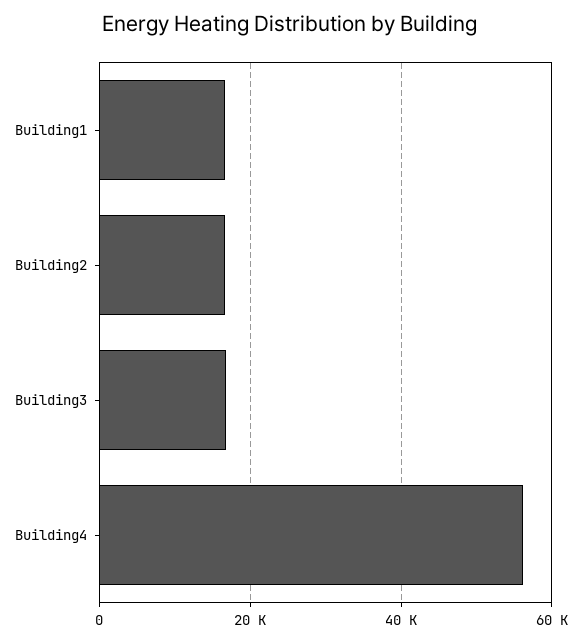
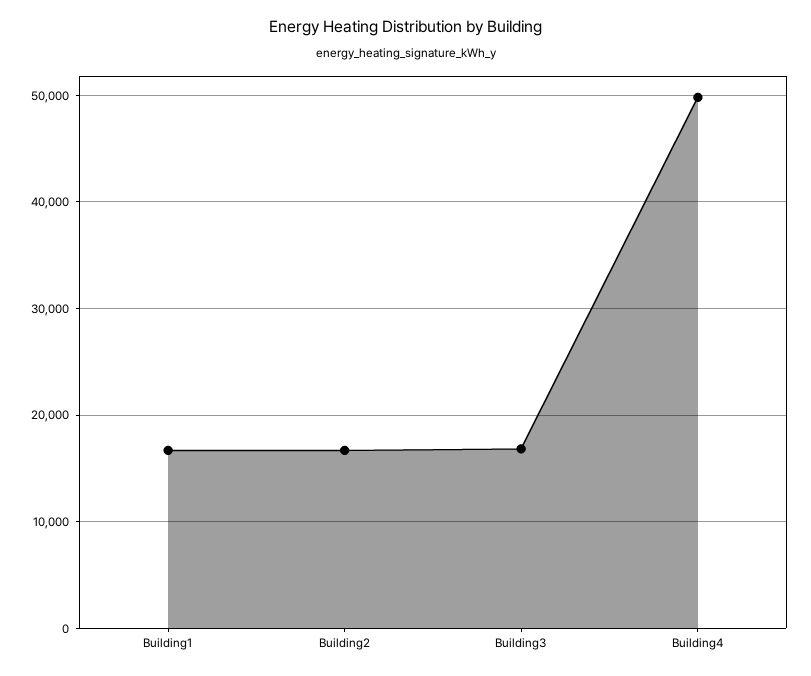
  {
    "Building1": 17000,
    "Building2": 17000,
    "Building3": 17000,
-   "Building4": 56000
+   "Building4": 50000
  }

